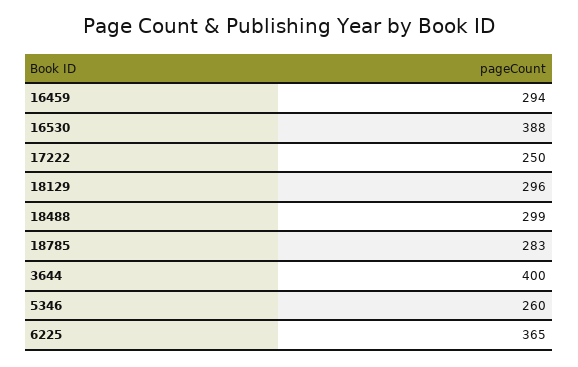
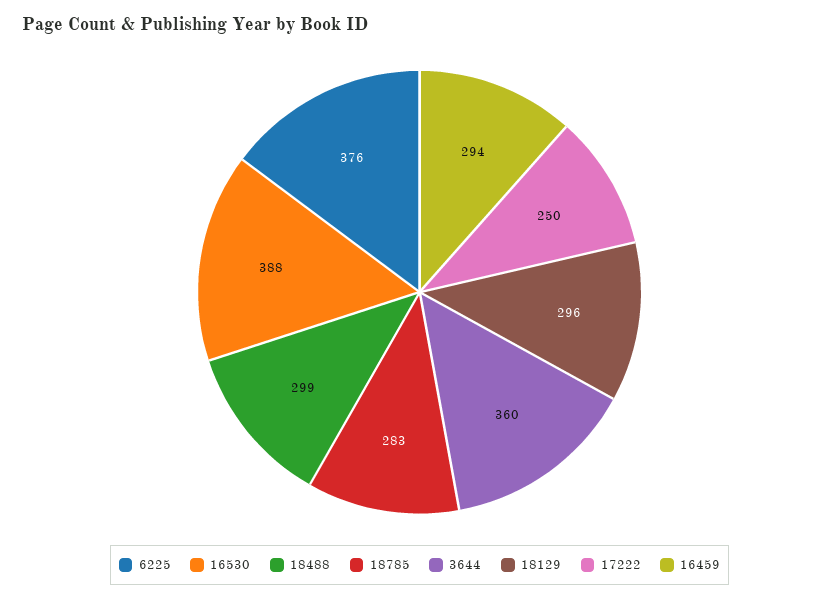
  {
    "16459": 294,
    "16530": 388,
    "17222": 250,
    "18129": 296,
    "18488": 299,
    "18785": 283,
-   "3644": 400,
+   "3644": 360,
-   "5346": 260,
-   "6225": 365
+   "6225": 376
  }

